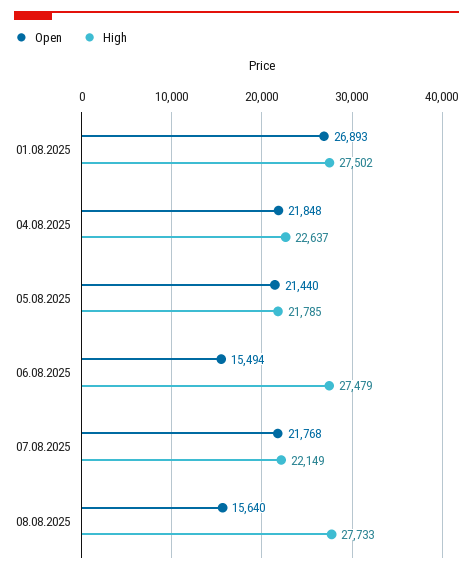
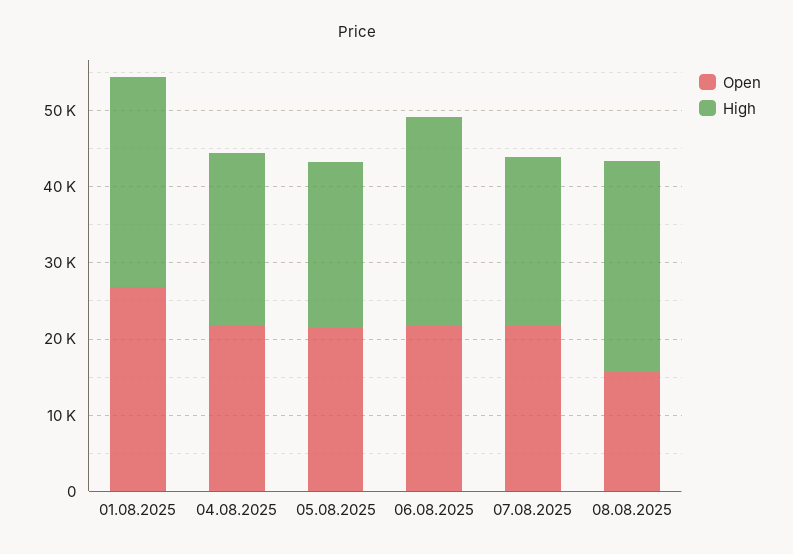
  {
    "Open": {
      "01.08.2025": 26893,
      "04.08.2025": 21848,
      "05.08.2025": 21440,
-     "06.08.2025": 15494,
+     "06.08.2025": 22000,
      "07.08.2025": 21768,
      "08.08.2025": 15640
    },
    "High": {
      "01.08.2025": 27502,
      "04.08.2025": 22637,
      "05.08.2025": 21785,
      "06.08.2025": 27479,
      "07.08.2025": 22149,
      "08.08.2025": 27733
    }
  }

